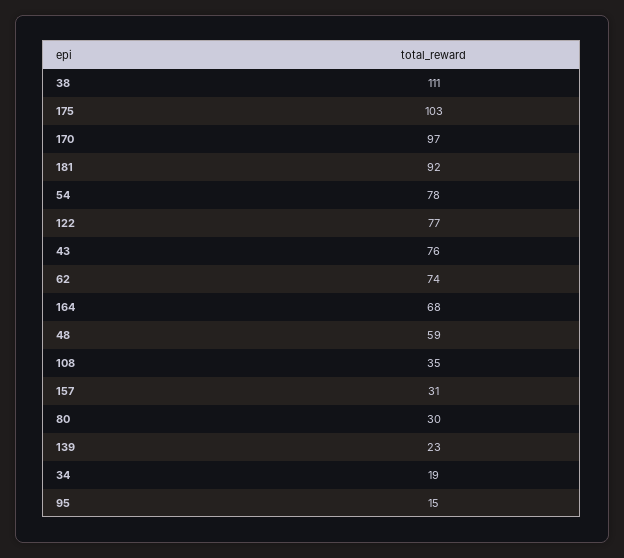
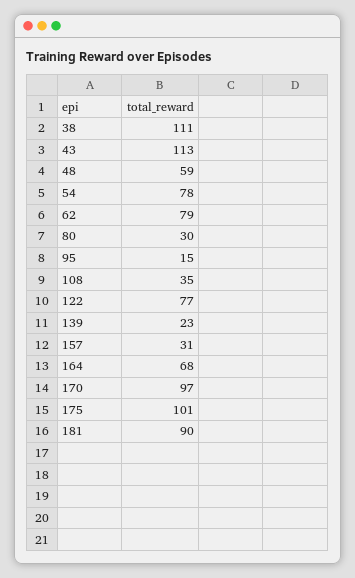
  {
    "38": 111,
-   "175": 103,
+   "175": 101,
    "170": 97,
-   "181": 92,
+   "181": 90,
    "54": 78,
    "122": 77,
-   "43": 76,
+   "43": 113,
-   "62": 74,
+   "62": 79,
    "164": 68,
    "48": 59,
    "108": 35,
    "157": 31,
    "80": 30,
    "139": 23,
-   "34": 19,
    "95": 15
  }

